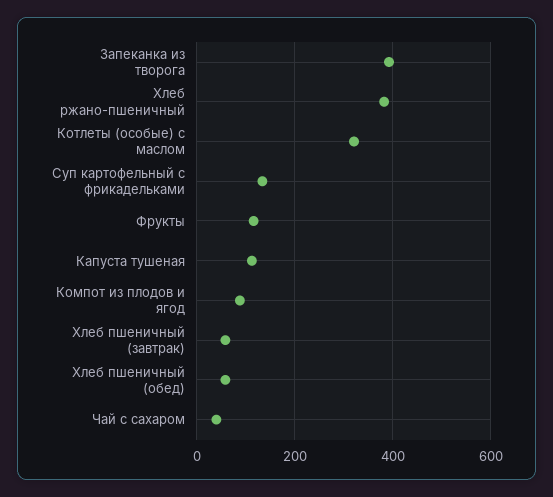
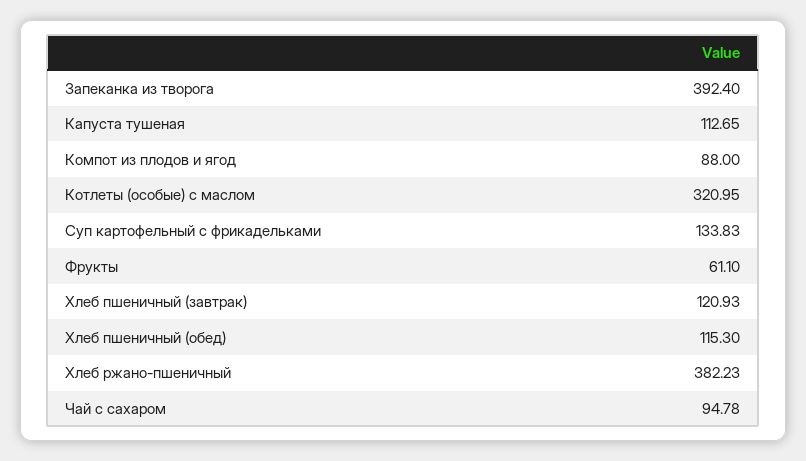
  {
    "Запеканка из творога": 392.4,
    "Хлеб ржано-пшеничный": 382.23,
    "Котлеты (особые) с маслом": 320.95,
    "Суп картофельный с фрикадельками": 133.83,
-   "Фрукты": 120,
+   "Фрукты": 61.1,
    "Капуста тушеная": 112.65,
    "Компот из плодов и ягод": 88,
-   "Хлеб пшеничный (завтрак)": 60,
+   "Хлеб пшеничный (завтрак)": 120.93,
-   "Хлеб пшеничный (обед)": 60,
+   "Хлеб пшеничный (обед)": 115.3,
-   "Чай с сахаром": 40
+   "Чай с сахаром": 94.78
  }

